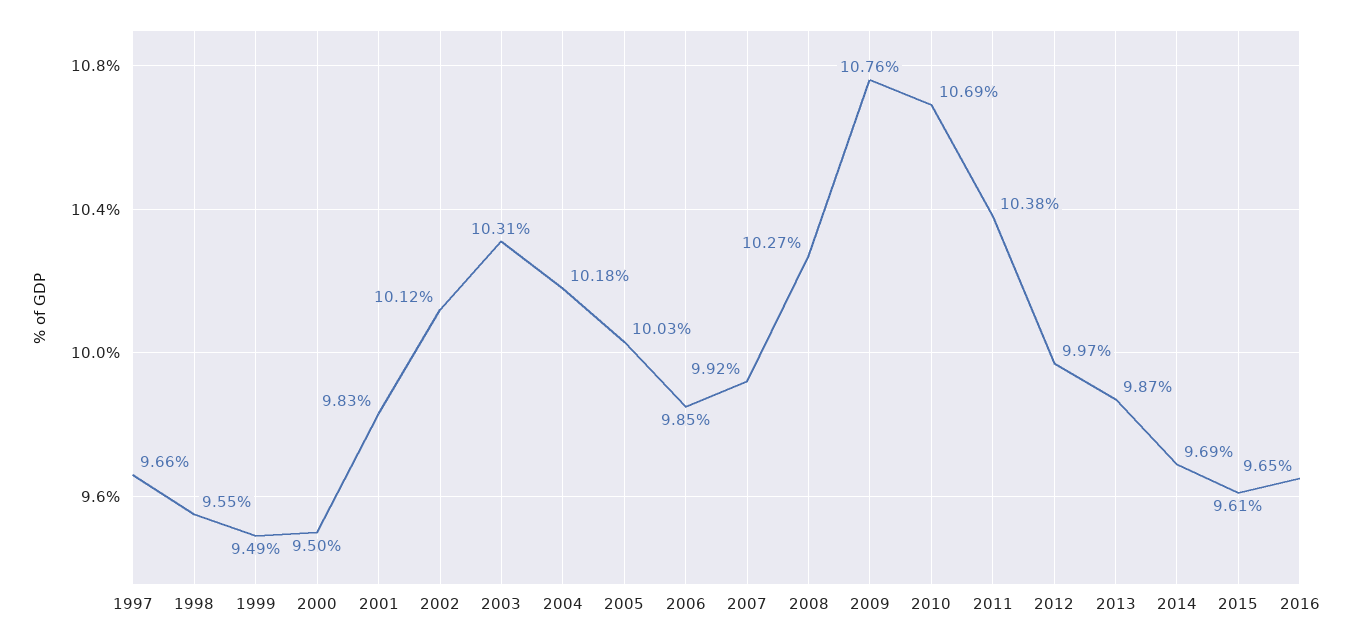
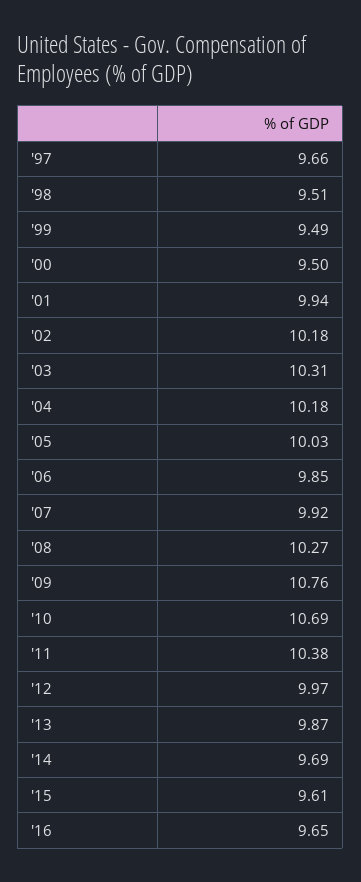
  {
    "1997": 9.66,
-   "1998": 9.55,
+   "1998": 9.51,
    "1999": 9.49,
    "2000": 9.5,
-   "2001": 9.83,
+   "2001": 9.94,
-   "2002": 10.12,
+   "2002": 10.18,
    "2003": 10.31,
    "2004": 10.18,
    "2005": 10.03,
    "2006": 9.85,
    "2007": 9.92,
    "2008": 10.27,
    "2009": 10.76,
    "2010": 10.69,
    "2011": 10.38,
    "2012": 9.97,
    "2013": 9.87,
    "2014": 9.69,
    "2015": 9.61,
    "2016": 9.65
  }

